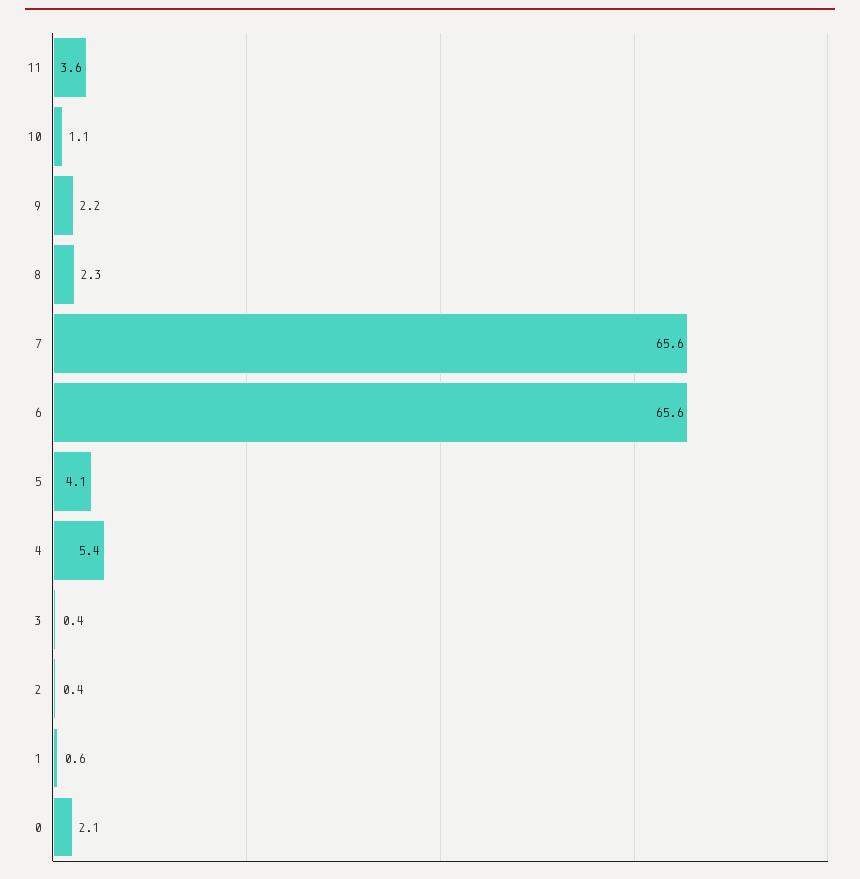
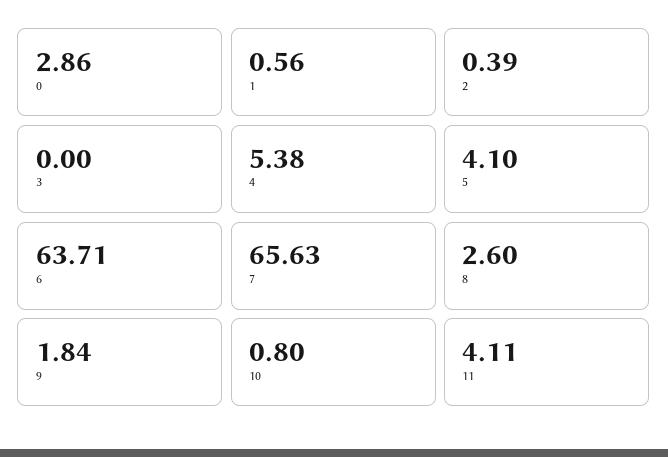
  {
-   "11": 3.6,
+   "11": 4.11,
-   "10": 1.1,
+   "10": 0.8,
-   "9": 2.2,
+   "9": 1.84,
-   "8": 2.3,
+   "8": 2.6,
    "7": 65.63,
-   "6": 65.6,
+   "6": 63.71,
    "5": 4.1,
    "4": 5.38,
-   "3": 0.4,
+   "3": 0,
    "2": 0.39,
    "1": 0.56,
-   "0": 2.1
+   "0": 2.86
  }

